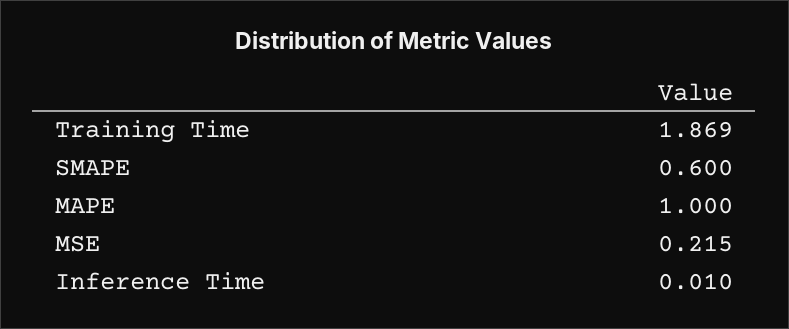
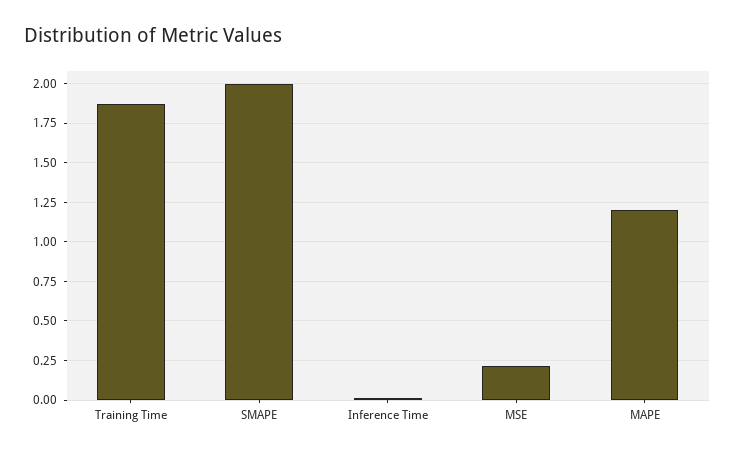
  {
    "Training Time": 1.869,
-   "SMAPE": 0.6,
+   "SMAPE": 2,
-   "MAPE": 1,
+   "MAPE": 1.2,
    "MSE": 0.215,
    "Inference Time": 0.01
  }

